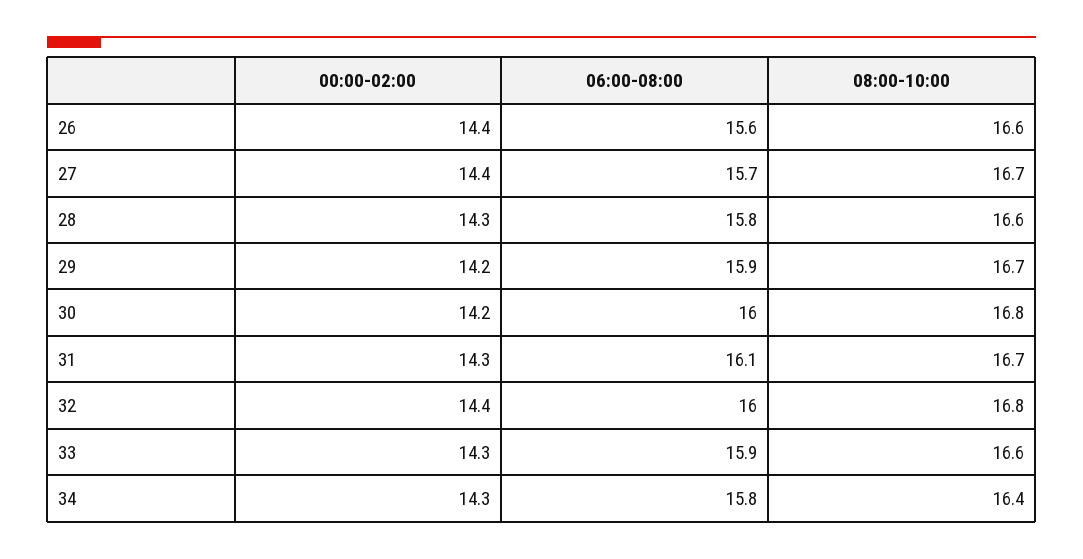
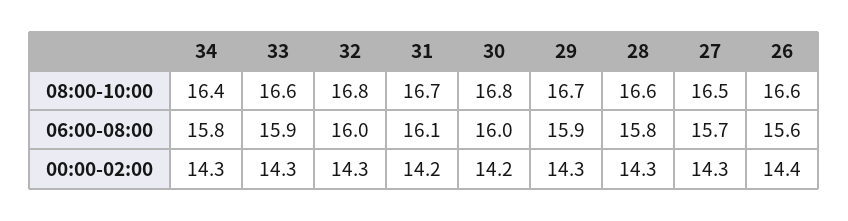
  {
    "00:00-02:00": {
      "26": 14.4,
-     "27": 14.4,
+     "27": 14.3,
      "28": 14.3,
-     "29": 14.2,
+     "29": 14.3,
      "30": 14.2,
-     "31": 14.3,
+     "31": 14.2,
-     "32": 14.4,
+     "32": 14.3,
      "33": 14.3,
      "34": 14.3
    },
    "06:00-08:00": {
      "26": 15.6,
      "27": 15.7,
      "28": 15.8,
      "29": 15.9,
      "30": 16,
      "31": 16.1,
      "32": 16,
      "33": 15.9,
      "34": 15.8
    },
    "08:00-10:00": {
      "26": 16.6,
-     "27": 16.7,
+     "27": 16.5,
      "28": 16.6,
      "29": 16.7,
      "30": 16.8,
      "31": 16.7,
      "32": 16.8,
      "33": 16.6,
      "34": 16.4
    }
  }

